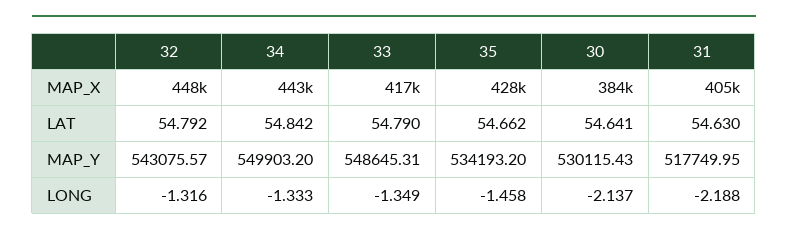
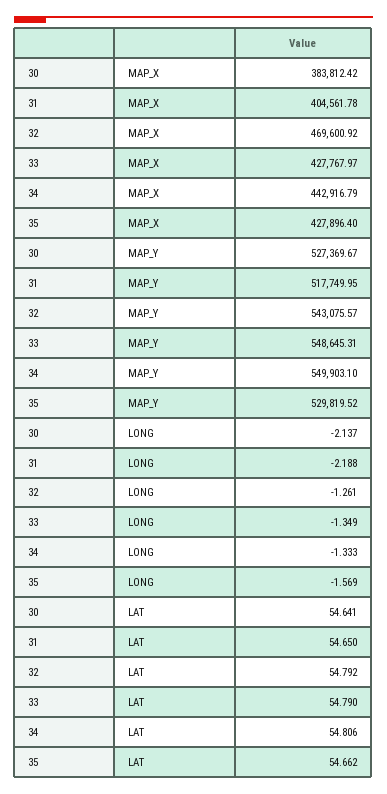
  {
    "32": {
-     "MAP_X": 448000,
+     "MAP_X": 469600.92,
      "LAT": 54.792,
      "MAP_Y": 543075.57,
-     "LONG": -1.316
+     "LONG": -1.261
    },
    "34": {
      "MAP_X": 442916.79,
-     "LAT": 54.842,
+     "LAT": 54.806,
-     "MAP_Y": 549903.2,
+     "MAP_Y": 549903.1,
      "LONG": -1.333
    },
    "33": {
-     "MAP_X": 417000,
+     "MAP_X": 427767.97,
      "LAT": 54.79,
      "MAP_Y": 548645.31,
      "LONG": -1.349
    },
    "35": {
      "MAP_X": 427896.4,
      "LAT": 54.662,
-     "MAP_Y": 534193.2,
+     "MAP_Y": 529819.52,
-     "LONG": -1.458
+     "LONG": -1.569
    },
    "30": {
      "MAP_X": 383812.42,
      "LAT": 54.641,
-     "MAP_Y": 530115.43,
+     "MAP_Y": 527369.67,
      "LONG": -2.137
    },
    "31": {
      "MAP_X": 404561.78,
-     "LAT": 54.63,
+     "LAT": 54.65,
      "MAP_Y": 517749.95,
      "LONG": -2.188
    }
  }

